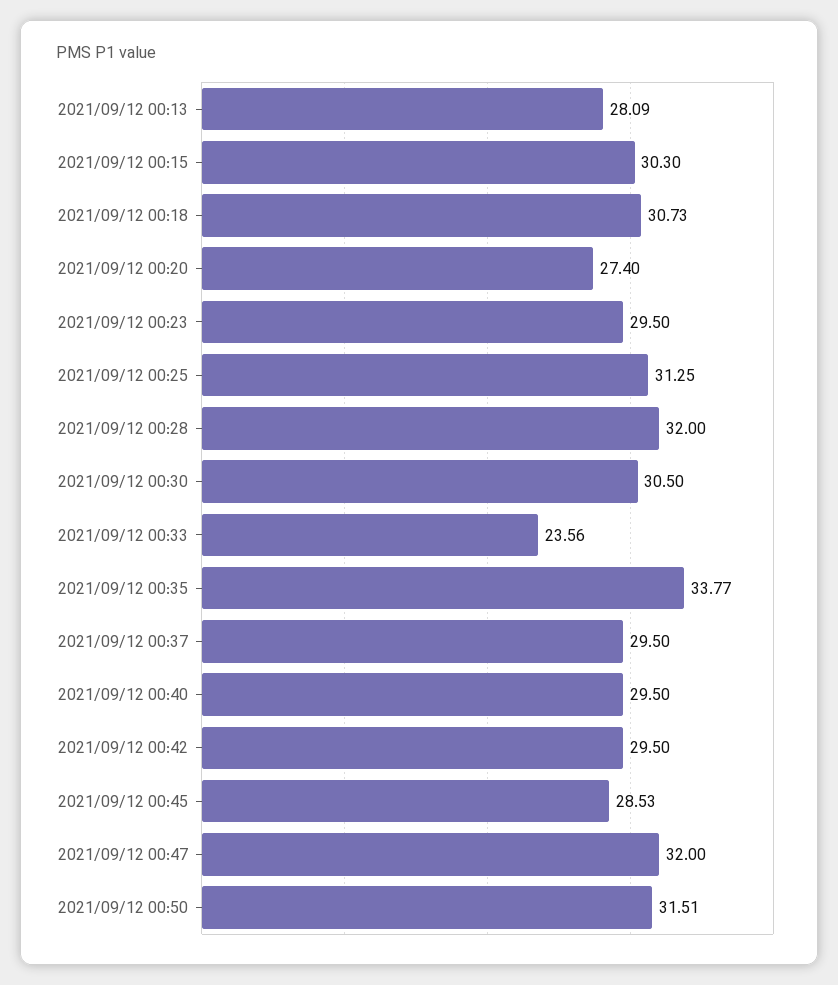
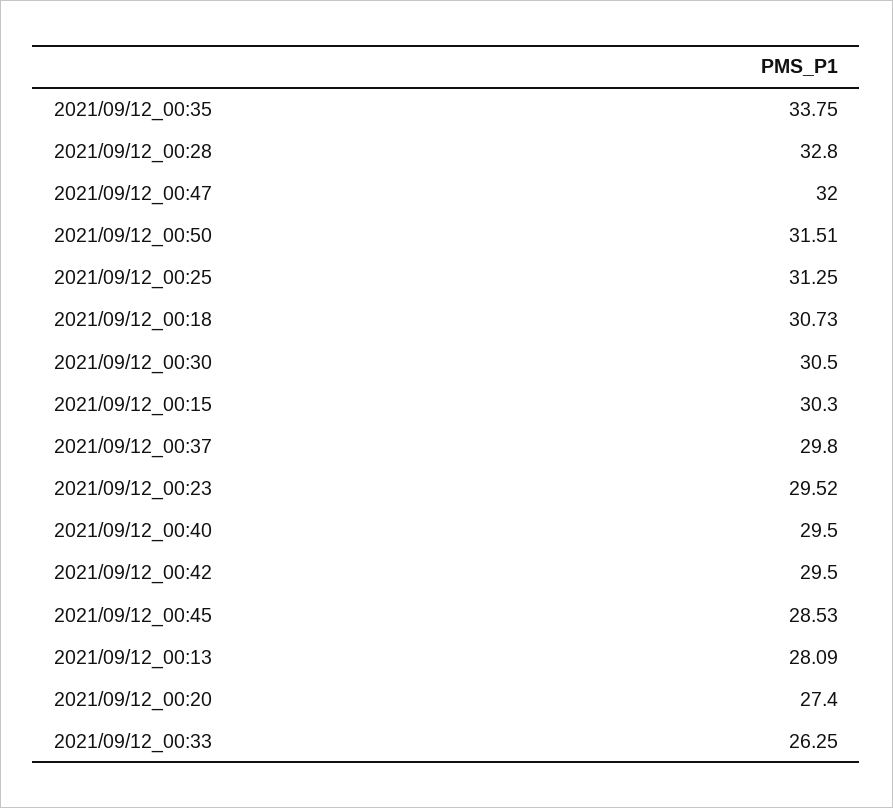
  {
    "2021/09/12 00:13": 28.09,
    "2021/09/12 00:15": 30.3,
    "2021/09/12 00:18": 30.73,
    "2021/09/12 00:20": 27.4,
-   "2021/09/12 00:23": 29.5,
+   "2021/09/12 00:23": 29.52,
    "2021/09/12 00:25": 31.25,
-   "2021/09/12 00:28": 32,
+   "2021/09/12 00:28": 32.8,
    "2021/09/12 00:30": 30.5,
-   "2021/09/12 00:33": 23.56,
+   "2021/09/12 00:33": 26.25,
-   "2021/09/12 00:35": 33.77,
+   "2021/09/12 00:35": 33.75,
-   "2021/09/12 00:37": 29.5,
+   "2021/09/12 00:37": 29.8,
    "2021/09/12 00:40": 29.5,
    "2021/09/12 00:42": 29.5,
    "2021/09/12 00:45": 28.53,
    "2021/09/12 00:47": 32,
    "2021/09/12 00:50": 31.51
  }

